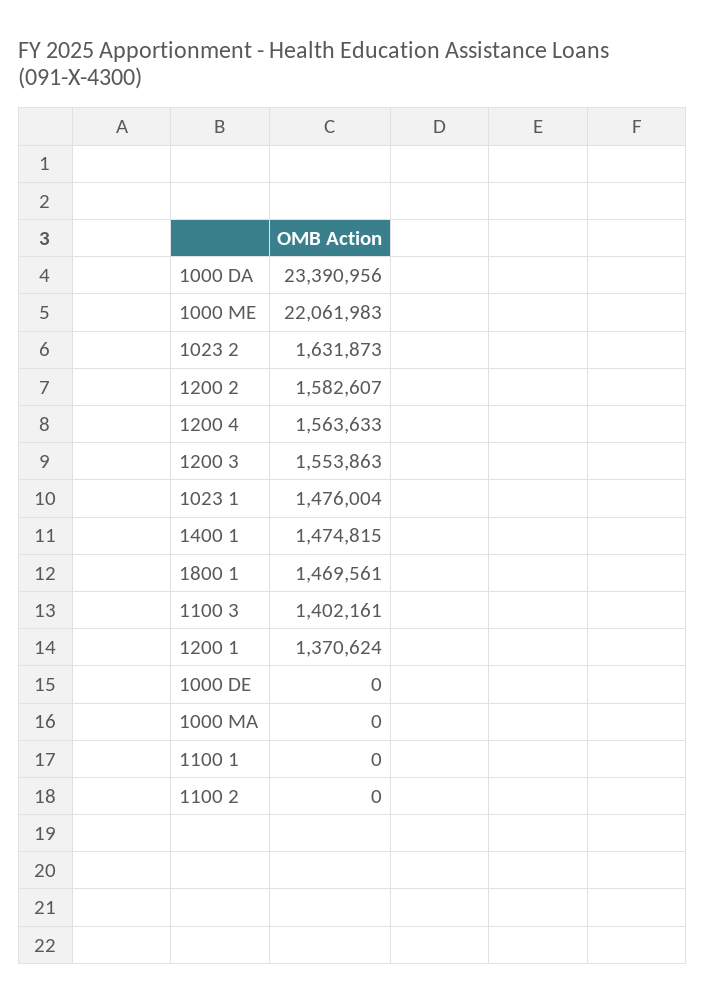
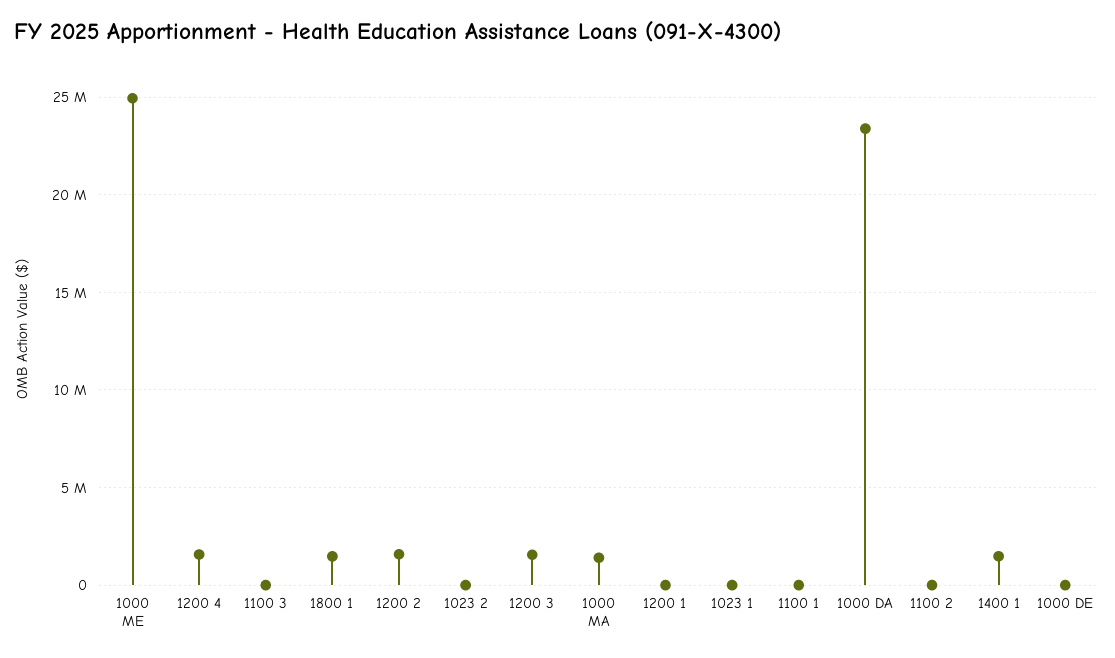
  {
    "1000 DA": 23390956,
-   "1000 ME": 22061983,
+   "1000 ME": 25000000,
-   "1023 2": 1631873,
+   "1023 2": 0,
    "1200 2": 1582607,
    "1200 4": 1563633,
    "1200 3": 1553863,
-   "1023 1": 1476004,
+   "1023 1": 0,
    "1400 1": 1474815,
    "1800 1": 1469561,
-   "1100 3": 1402161,
+   "1100 3": 0,
-   "1200 1": 1370624,
+   "1200 1": 0,
    "1000 DE": 0,
-   "1000 MA": 0,
+   "1000 MA": 1500000,
    "1100 1": 0,
    "1100 2": 0
  }

